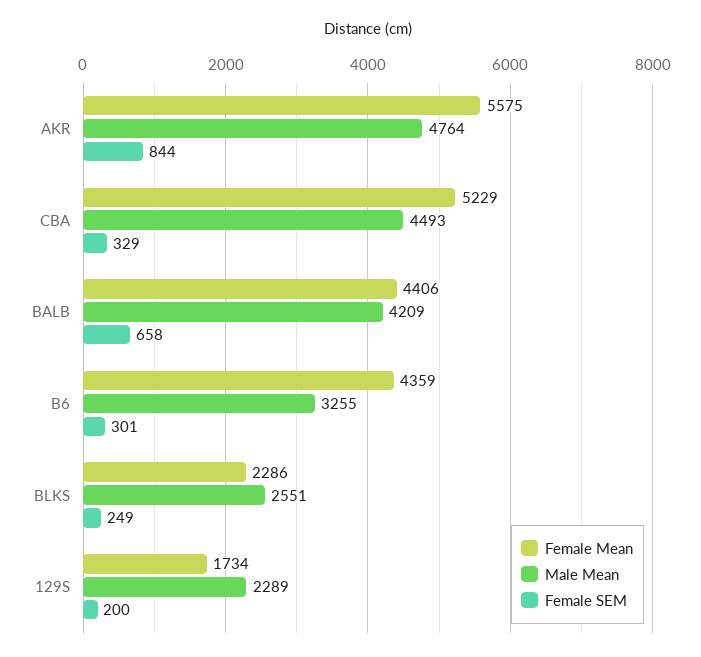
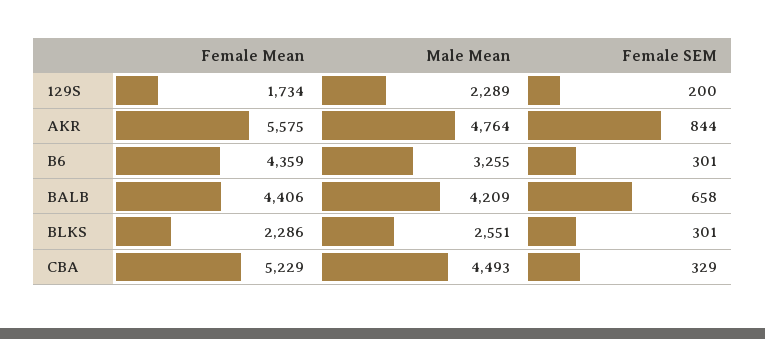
  {
    "Female Mean": {
      "AKR": 5575,
      "CBA": 5229,
      "BALB": 4406,
      "B6": 4359,
      "BLKS": 2286,
      "129S": 1734
    },
    "Male Mean": {
      "AKR": 4764,
      "CBA": 4493,
      "BALB": 4209,
      "B6": 3255,
      "BLKS": 2551,
      "129S": 2289
    },
    "Female SEM": {
      "AKR": 844,
      "CBA": 329,
      "BALB": 658,
      "B6": 301,
-     "BLKS": 249,
+     "BLKS": 301,
      "129S": 200
    }
  }

